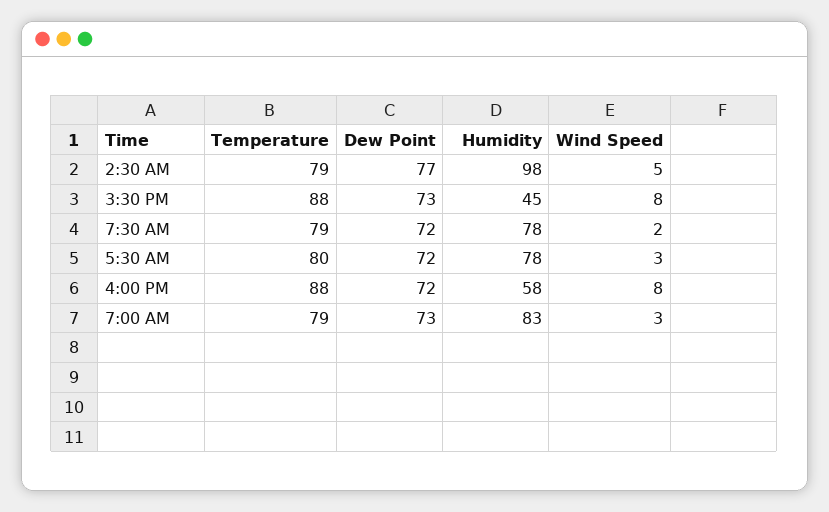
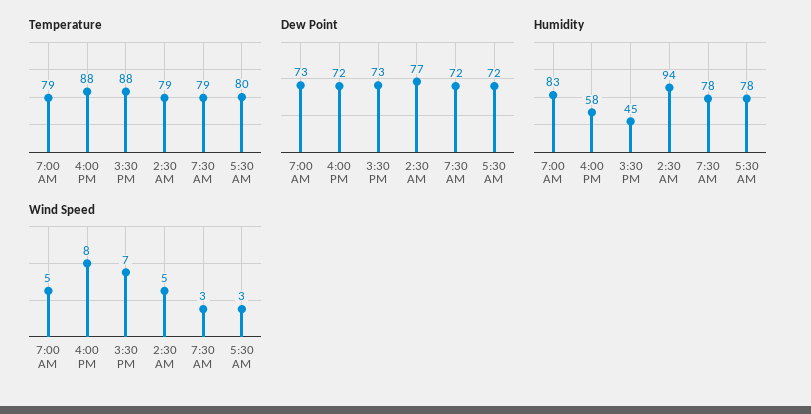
  {
    "Temperature": {
      "2:30 AM": 79,
      "3:30 PM": 88,
      "7:30 AM": 79,
      "5:30 AM": 80,
      "4:00 PM": 88,
      "7:00 AM": 79
    },
    "Dew Point": {
      "2:30 AM": 77,
      "3:30 PM": 73,
      "7:30 AM": 72,
      "5:30 AM": 72,
      "4:00 PM": 72,
      "7:00 AM": 73
    },
    "Humidity": {
-     "2:30 AM": 98,
+     "2:30 AM": 94,
      "3:30 PM": 45,
      "7:30 AM": 78,
      "5:30 AM": 78,
      "4:00 PM": 58,
      "7:00 AM": 83
    },
    "Wind Speed": {
      "2:30 AM": 5,
-     "3:30 PM": 8,
+     "3:30 PM": 7,
-     "7:30 AM": 2,
+     "7:30 AM": 3,
      "5:30 AM": 3,
      "4:00 PM": 8,
-     "7:00 AM": 3
+     "7:00 AM": 5
    }
  }

